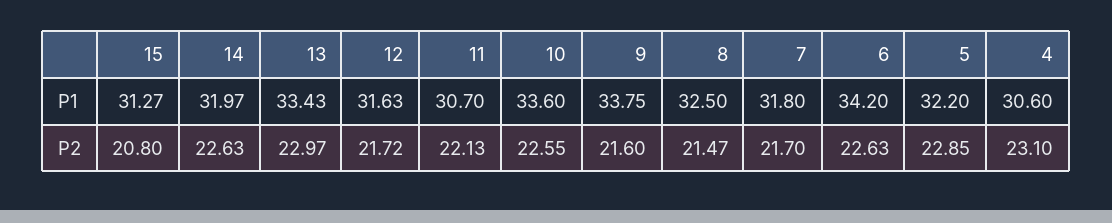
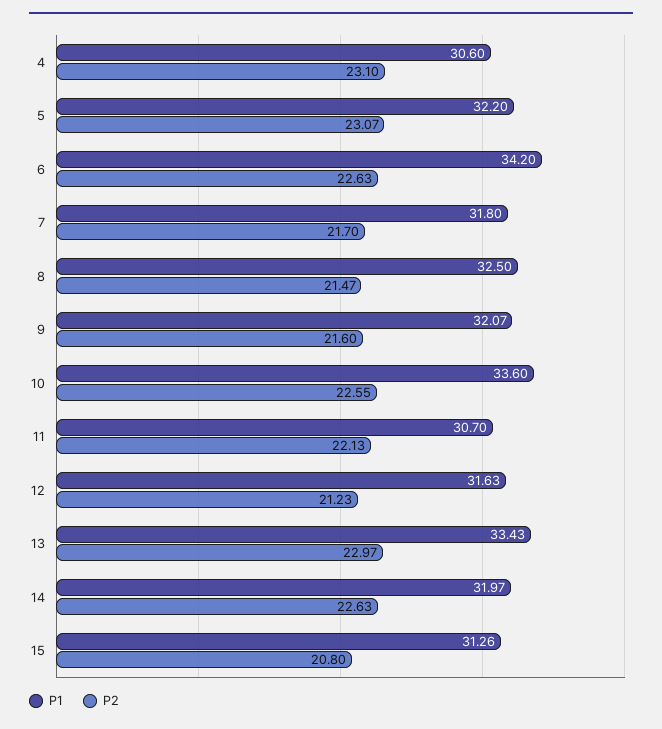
  {
    "P1": {
-     "15": 31.27,
+     "15": 31.26,
      "14": 31.97,
      "13": 33.43,
      "12": 31.63,
      "11": 30.7,
      "10": 33.6,
-     "9": 33.75,
+     "9": 32.07,
      "8": 32.5,
      "7": 31.8,
      "6": 34.2,
      "5": 32.2,
      "4": 30.6
    },
    "P2": {
      "15": 20.8,
      "14": 22.63,
      "13": 22.97,
-     "12": 21.72,
+     "12": 21.23,
      "11": 22.13,
      "10": 22.55,
      "9": 21.6,
      "8": 21.47,
      "7": 21.7,
      "6": 22.63,
-     "5": 22.85,
+     "5": 23.07,
      "4": 23.1
    }
  }

